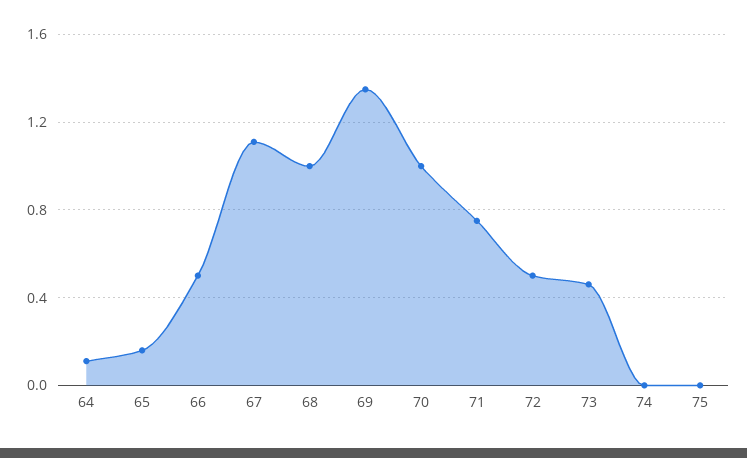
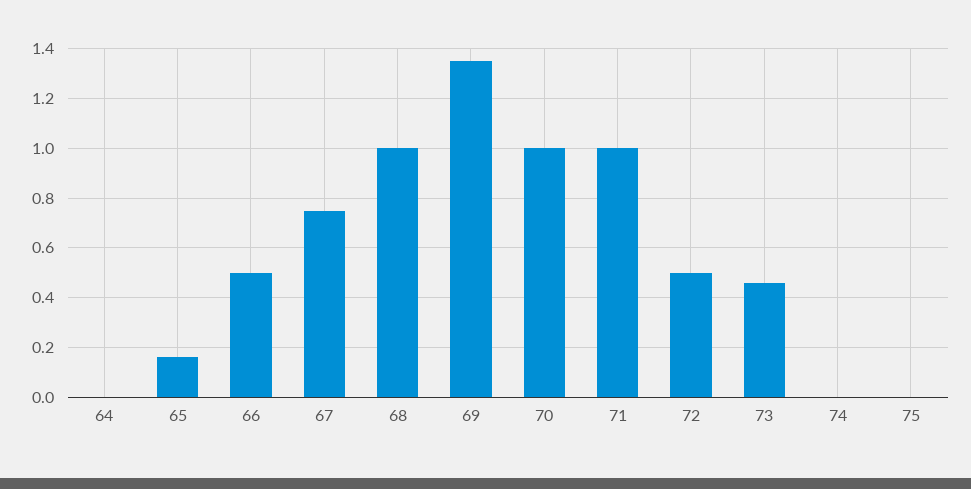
  {
-   "64": 0.1,
+   "64": 0,
    "65": 0.15,
    "66": 0.5,
-   "67": 1.1,
+   "67": 0.75,
    "68": 1,
    "69": 1.35,
    "70": 1,
-   "71": 0.75,
+   "71": 1,
    "72": 0.5,
    "73": 0.45,
    "74": 0,
    "75": 0
  }

